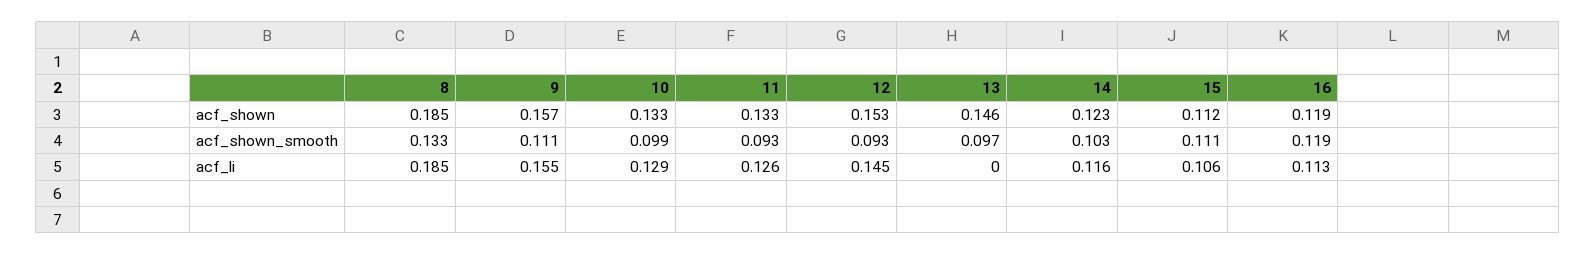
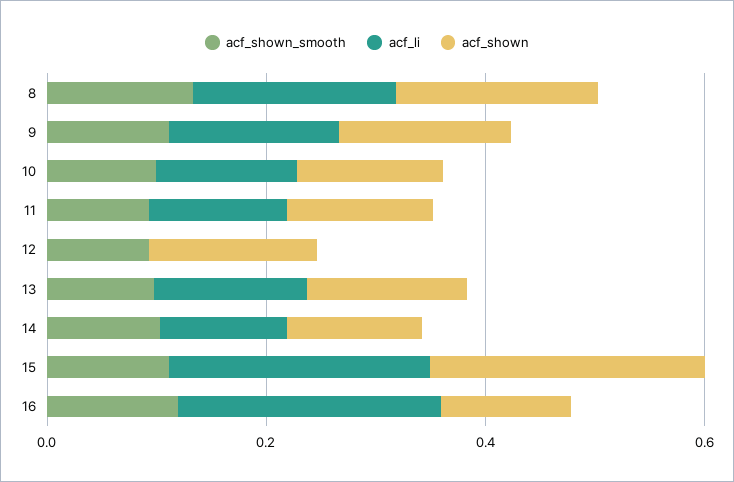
  {
    "acf_shown": {
      "8": 0.185,
      "9": 0.157,
      "10": 0.133,
      "11": 0.133,
      "12": 0.153,
      "13": 0.146,
      "14": 0.123,
-     "15": 0.112,
+     "15": 0.25,
      "16": 0.119
    },
    "acf_shown_smooth": {
      "8": 0.133,
      "9": 0.111,
      "10": 0.099,
      "11": 0.093,
      "12": 0.093,
      "13": 0.097,
      "14": 0.103,
      "15": 0.111,
      "16": 0.119
    },
    "acf_li": {
      "8": 0.185,
      "9": 0.155,
      "10": 0.129,
      "11": 0.126,
-     "12": 0.145,
+     "12": 0,
-     "13": 0,
+     "13": 0.15,
      "14": 0.116,
-     "15": 0.106,
+     "15": 0.25,
-     "16": 0.113
+     "16": 0.25
    }
  }

